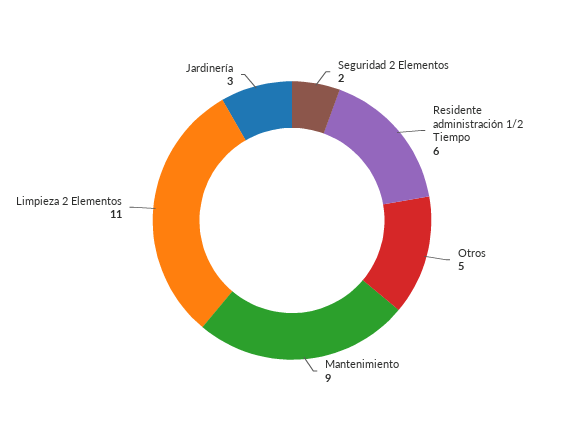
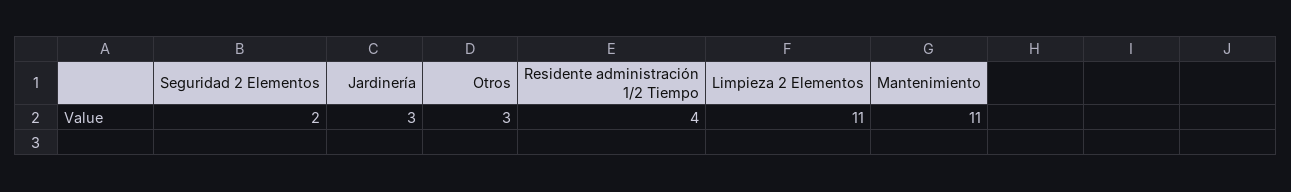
  {
    "Seguridad 2 Elementos": 2,
-   "Residente administración 1/2 Tiempo": 6,
+   "Residente administración 1/2 Tiempo": 4,
-   "Otros": 5,
+   "Otros": 3,
-   "Mantenimiento": 9,
+   "Mantenimiento": 11,
    "Limpieza 2 Elementos": 11,
    "Jardinería": 3
  }

